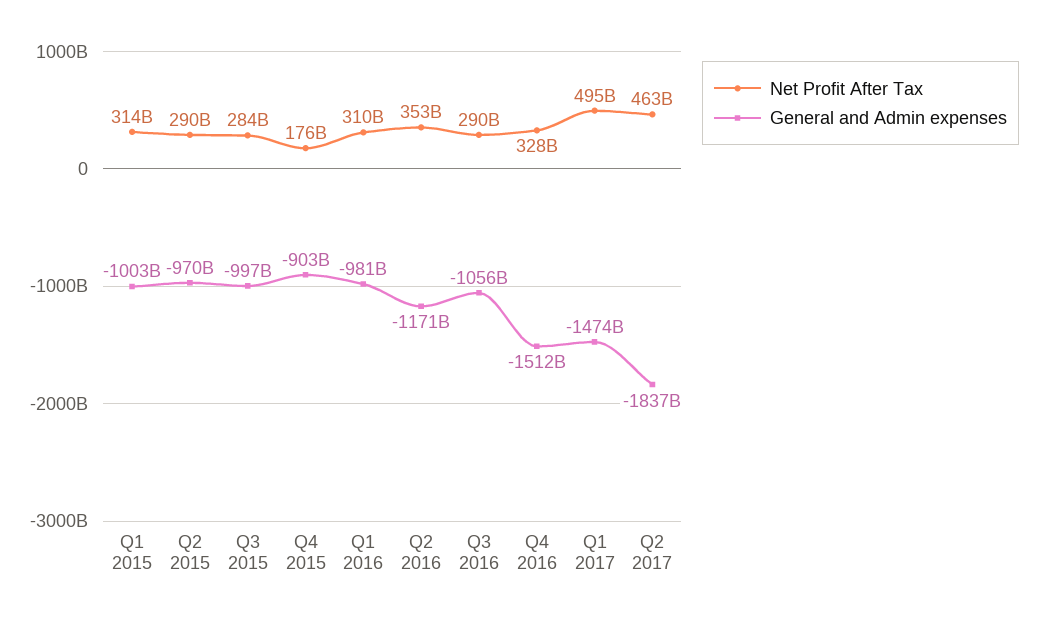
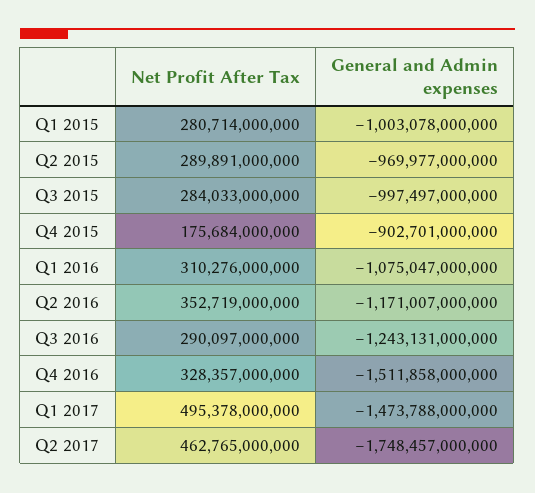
  {
    "Net Profit After Tax": {
-     "Q1 2015": 314000000000,
+     "Q1 2015": 280714000000,
      "Q2 2015": 289891000000,
      "Q3 2015": 284033000000,
      "Q4 2015": 175684000000,
      "Q1 2016": 310276000000,
      "Q2 2016": 352719000000,
      "Q3 2016": 290097000000,
      "Q4 2016": 328357000000,
      "Q1 2017": 495378000000,
      "Q2 2017": 462765000000
    },
    "General and Admin expenses": {
      "Q1 2015": -1003078000000,
      "Q2 2015": -969977000000,
      "Q3 2015": -997497000000,
      "Q4 2015": -902701000000,
-     "Q1 2016": -981000000000,
+     "Q1 2016": -1075047000000,
      "Q2 2016": -1171007000000,
-     "Q3 2016": -1056000000000,
+     "Q3 2016": -1243131000000,
      "Q4 2016": -1511858000000,
      "Q1 2017": -1473788000000,
-     "Q2 2017": -1837000000000
+     "Q2 2017": -1748457000000
    }
  }

